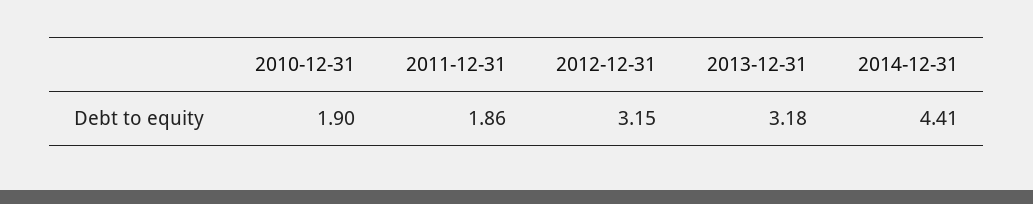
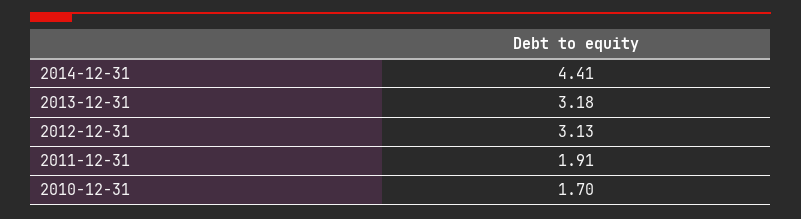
  {
-   "2010-12-31": 1.9,
+   "2010-12-31": 1.7,
-   "2011-12-31": 1.86,
+   "2011-12-31": 1.91,
-   "2012-12-31": 3.15,
+   "2012-12-31": 3.13,
    "2013-12-31": 3.18,
    "2014-12-31": 4.41
  }

